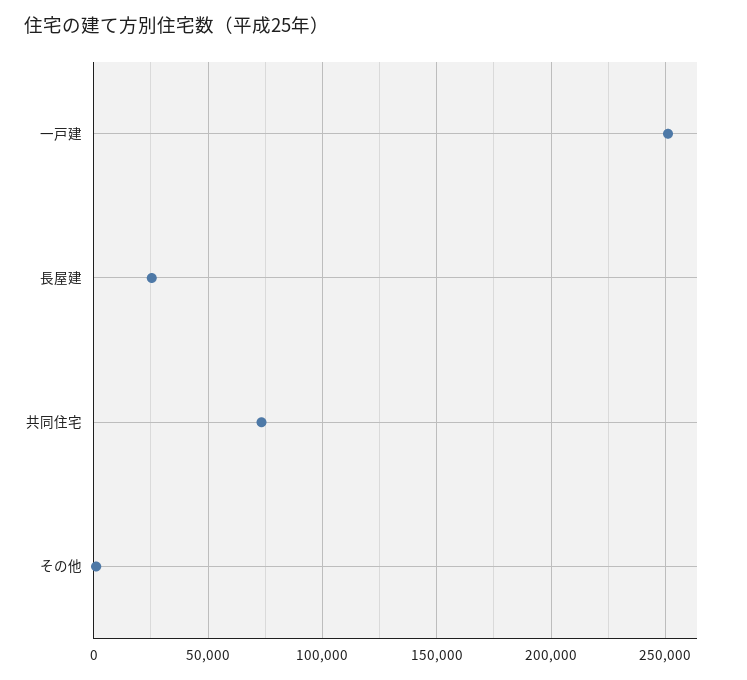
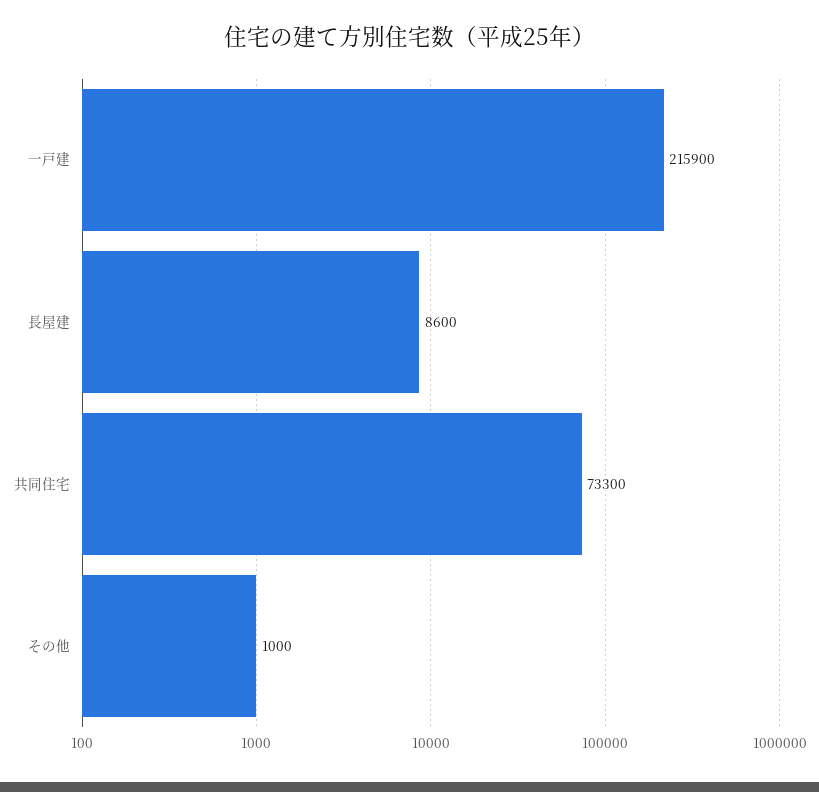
  {
-   "一戸建": 250000,
+   "一戸建": 215900,
-   "長屋建": 25000,
+   "長屋建": 8600,
    "共同住宅": 73300,
    "その他": 1000
  }

